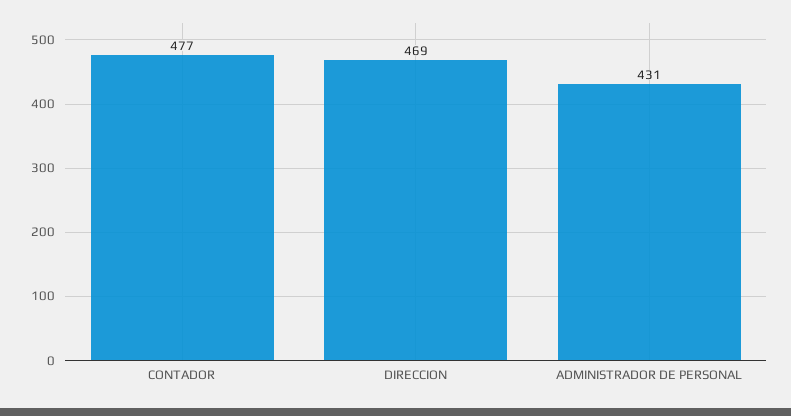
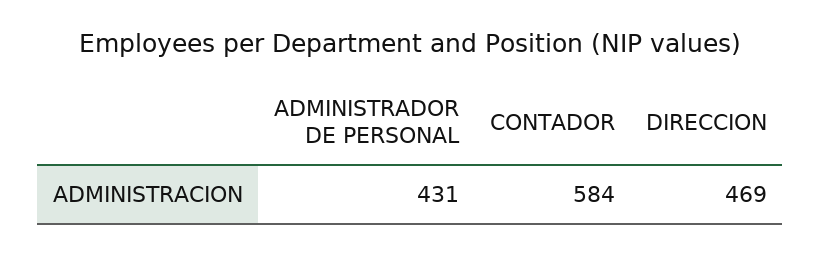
  {
-   "CONTADOR": 477,
+   "CONTADOR": 584,
    "DIRECCION": 469,
    "ADMINISTRADOR DE PERSONAL": 431
  }

